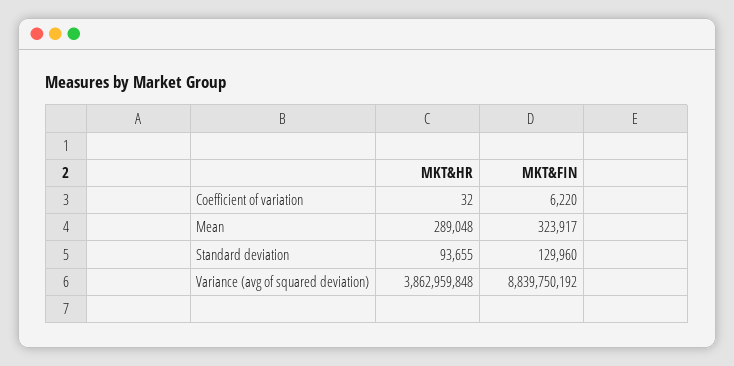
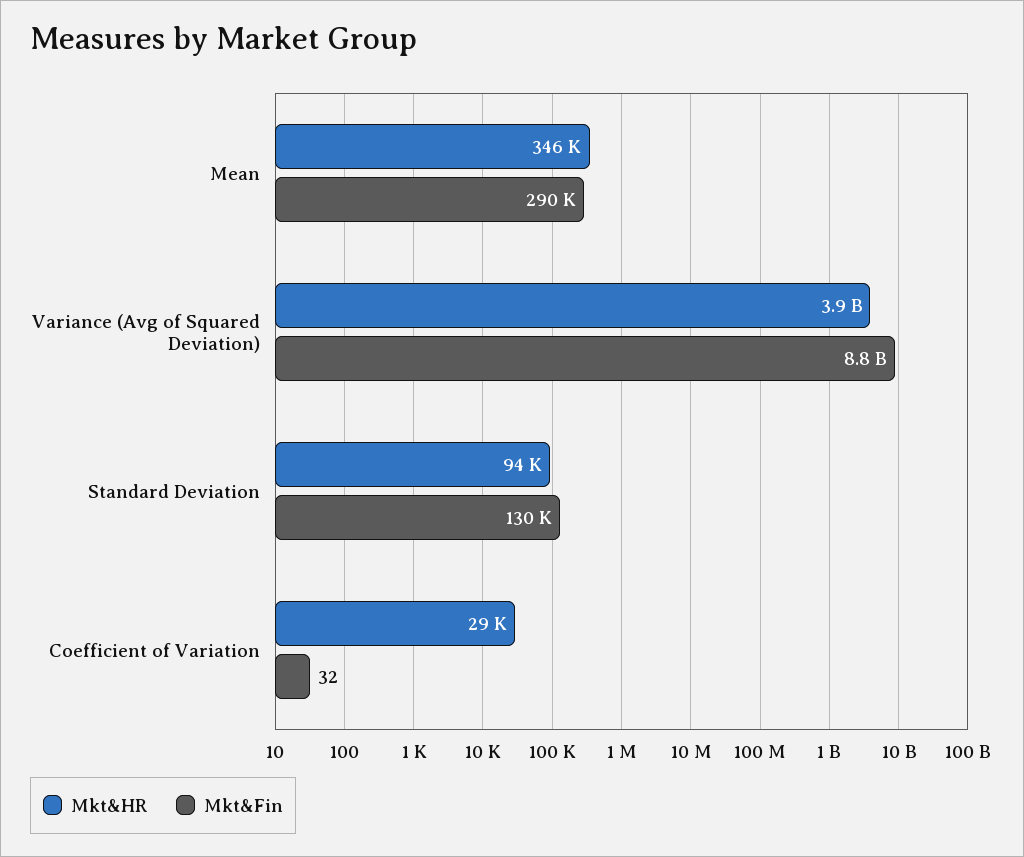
  {
    "MKT&HR": {
-     "Coefficient of variation": 32,
+     "Coefficient of variation": 29000,
-     "Mean": 289048,
+     "Mean": 346000,
      "Standard deviation": 93655,
      "Variance (avg of squared deviation)": 3862959848
    },
    "MKT&FIN": {
-     "Coefficient of variation": 6220,
+     "Coefficient of variation": 32,
-     "Mean": 323917,
+     "Mean": 290000,
      "Standard deviation": 129960,
      "Variance (avg of squared deviation)": 8839750192
    }
  }

